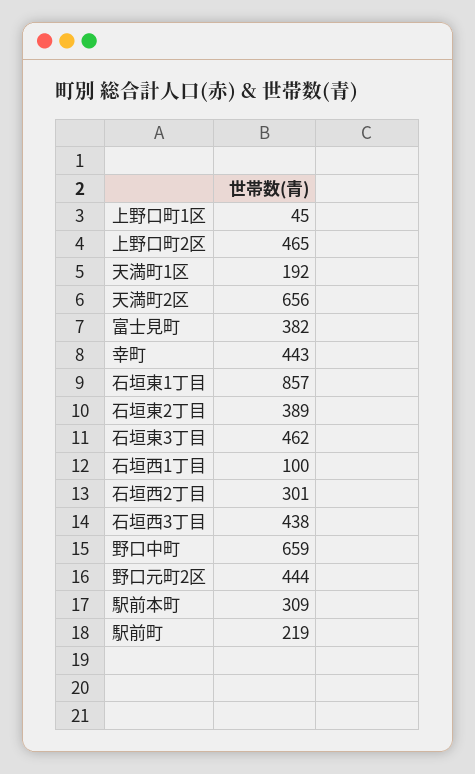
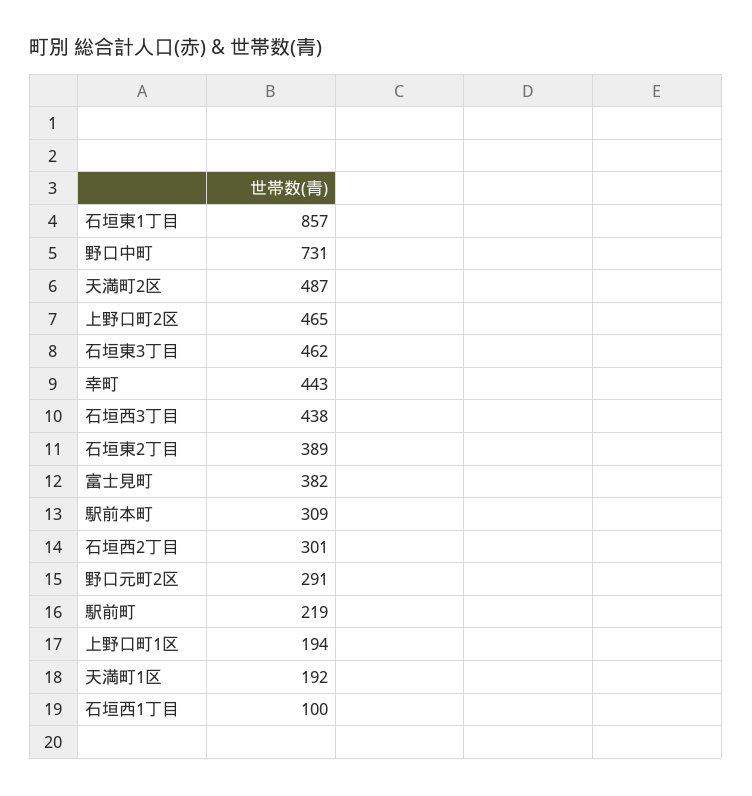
  {
-   "上野口町1区": 45,
+   "上野口町1区": 194,
    "上野口町2区": 465,
    "天満町1区": 192,
-   "天満町2区": 656,
+   "天満町2区": 487,
    "富士見町": 382,
    "幸町": 443,
    "石垣東1丁目": 857,
    "石垣東2丁目": 389,
    "石垣東3丁目": 462,
    "石垣西1丁目": 100,
    "石垣西2丁目": 301,
    "石垣西3丁目": 438,
-   "野口中町": 659,
+   "野口中町": 731,
-   "野口元町2区": 444,
+   "野口元町2区": 291,
    "駅前本町": 309,
    "駅前町": 219
  }

